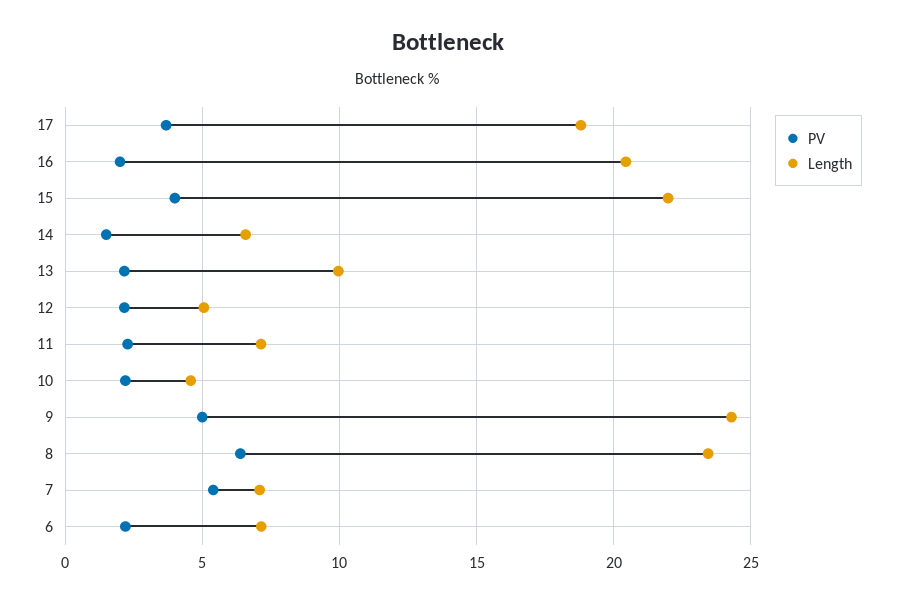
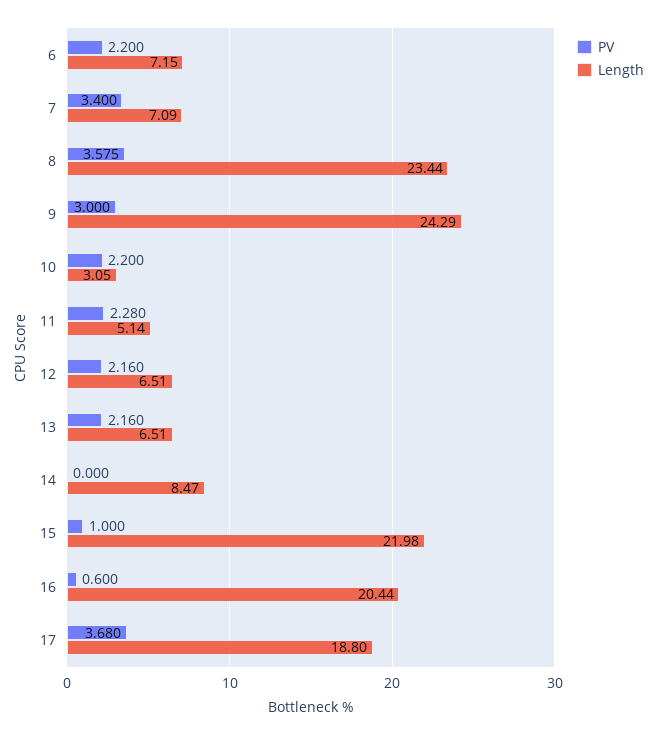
  {
    "PV": {
      "17": 3.68,
-     "16": 2,
+     "16": 0.6,
-     "15": 4,
+     "15": 1,
-     "14": 1.5,
+     "14": 0,
      "13": 2.16,
      "12": 2.16,
      "11": 2.28,
      "10": 2.2,
-     "9": 5,
+     "9": 3,
-     "8": 6.5,
+     "8": 3.575,
-     "7": 5.5,
+     "7": 3.4,
      "6": 2.2
    },
    "Length": {
      "17": 18.8,
      "16": 20.44,
      "15": 21.98,
-     "14": 6.5,
+     "14": 8.47,
-     "13": 10,
+     "13": 6.51,
-     "12": 5,
+     "12": 6.51,
-     "11": 7,
+     "11": 5.14,
-     "10": 4.5,
+     "10": 3.05,
      "9": 24.29,
      "8": 23.44,
      "7": 7.09,
      "6": 7.15
    }
  }

